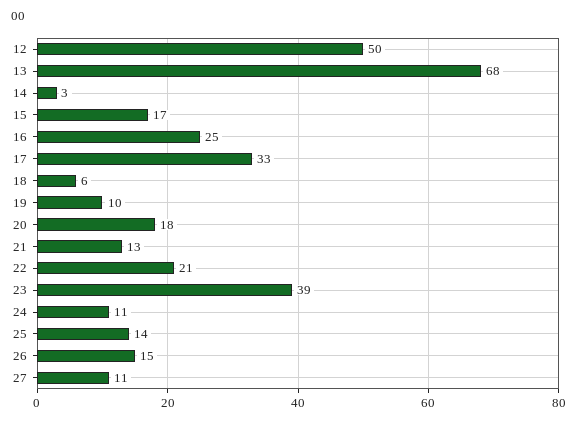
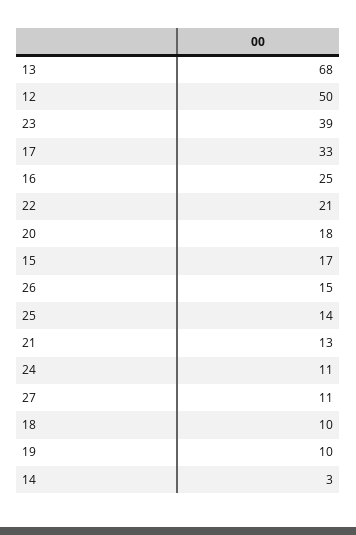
  {
    "12": 50,
    "13": 68,
    "14": 3,
    "15": 17,
    "16": 25,
    "17": 33,
-   "18": 6,
+   "18": 10,
    "19": 10,
    "20": 18,
    "21": 13,
    "22": 21,
    "23": 39,
    "24": 11,
    "25": 14,
    "26": 15,
    "27": 11
  }

